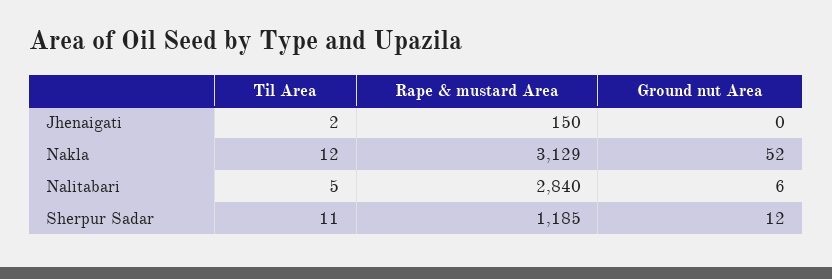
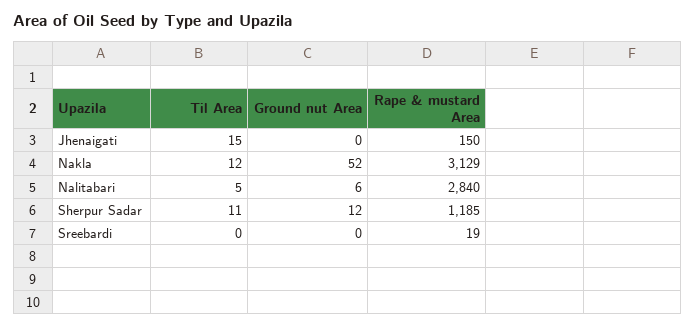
  {
    "Til Area": {
-     "Jhenaigati": 2,
+     "Jhenaigati": 15,
      "Nakla": 12,
      "Nalitabari": 5,
-     "Sherpur Sadar": 11
+     "Sherpur Sadar": 11,
+     "Sreebardi": 0
    },
    "Rape & mustard Area": {
      "Jhenaigati": 150,
      "Nakla": 3129,
      "Nalitabari": 2840,
-     "Sherpur Sadar": 1185
+     "Sherpur Sadar": 1185,
+     "Sreebardi": 19
    },
    "Ground nut Area": {
      "Jhenaigati": 0,
      "Nakla": 52,
      "Nalitabari": 6,
-     "Sherpur Sadar": 12
+     "Sherpur Sadar": 12,
+     "Sreebardi": 0
    }
  }

